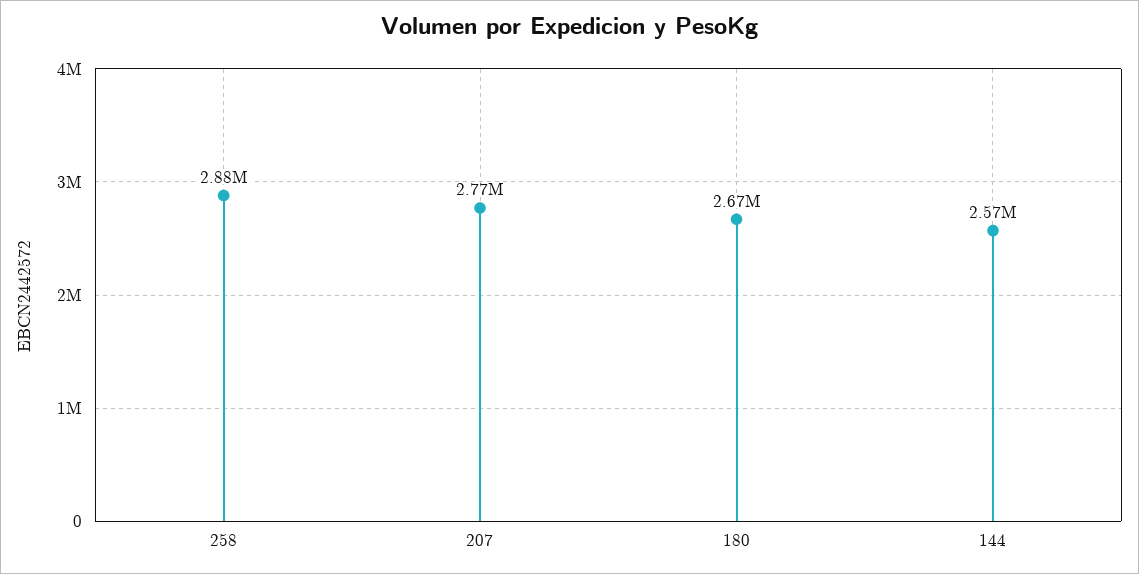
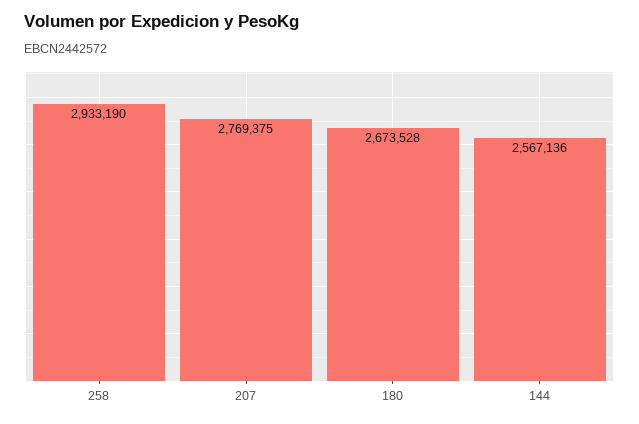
  {
-   "258": 2880000,
+   "258": 2933190,
    "207": 2769375,
    "180": 2673528,
    "144": 2567136
  }

